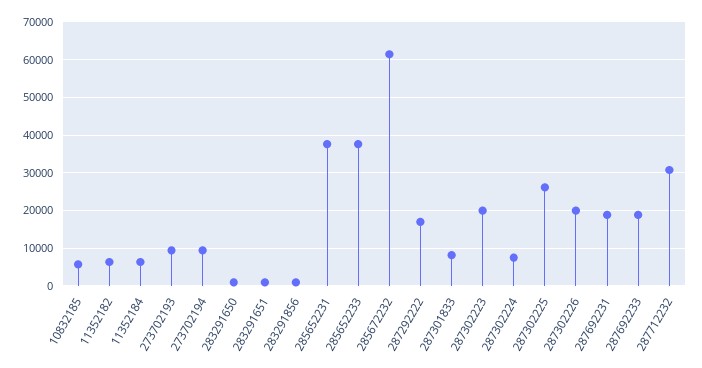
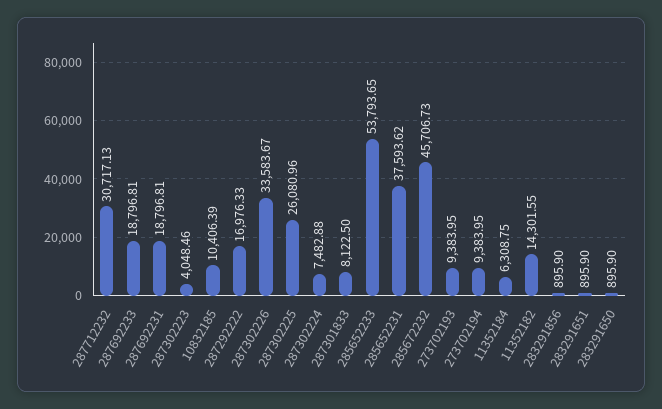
  {
-   "10832185": 6000,
+   "10832185": 10406.39,
-   "11352182": 6000,
+   "11352182": 14301.55,
    "11352184": 6308.75,
    "273702193": 9383.95,
    "273702194": 9383.95,
    "283291650": 895.9,
    "283291651": 895.9,
    "283291856": 895.9,
    "285652231": 37593.62,
-   "285652233": 38000,
+   "285652233": 53793.65,
-   "285672232": 62000,
+   "285672232": 45706.73,
    "287292222": 16976.33,
    "287301833": 8122.5,
-   "287302223": 20000,
+   "287302223": 4048.46,
    "287302224": 7482.88,
    "287302225": 26080.96,
-   "287302226": 20000,
+   "287302226": 33583.67,
    "287692231": 18796.81,
    "287692233": 18796.81,
    "287712232": 30717.13
  }

